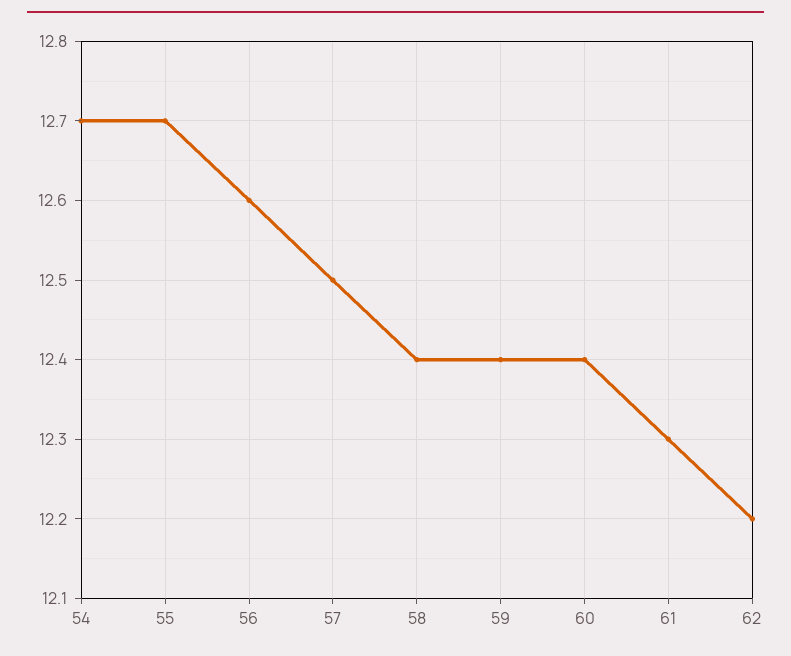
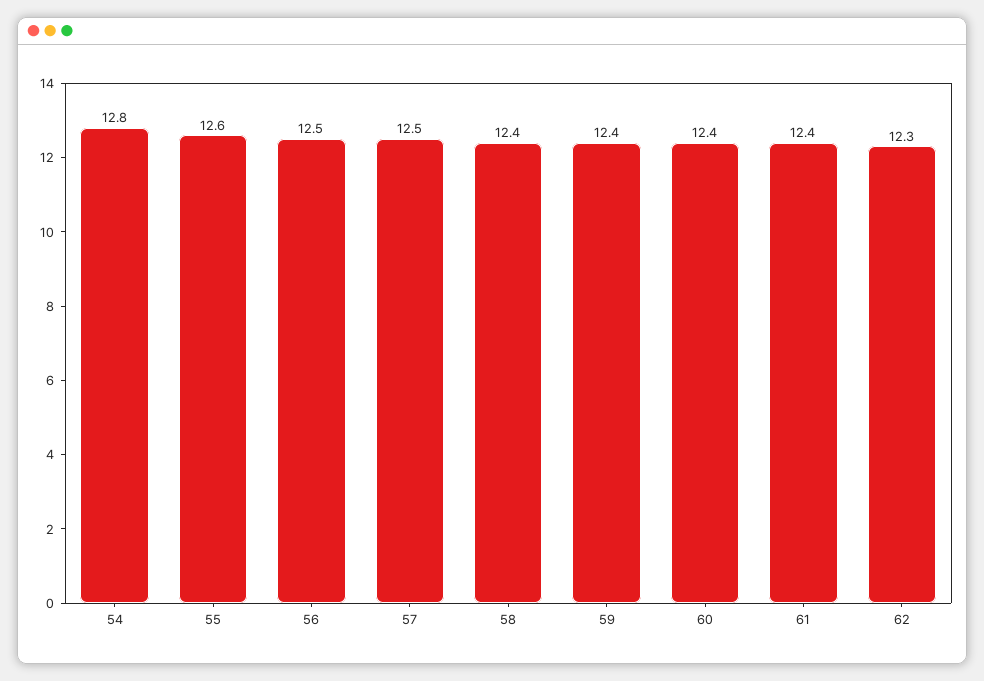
  {
-   "54": 12.7,
+   "54": 12.8,
-   "55": 12.7,
+   "55": 12.6,
-   "56": 12.6,
+   "56": 12.5,
    "57": 12.5,
    "58": 12.4,
    "59": 12.4,
    "60": 12.4,
-   "61": 12.3,
+   "61": 12.4,
-   "62": 12.2
+   "62": 12.3
  }

